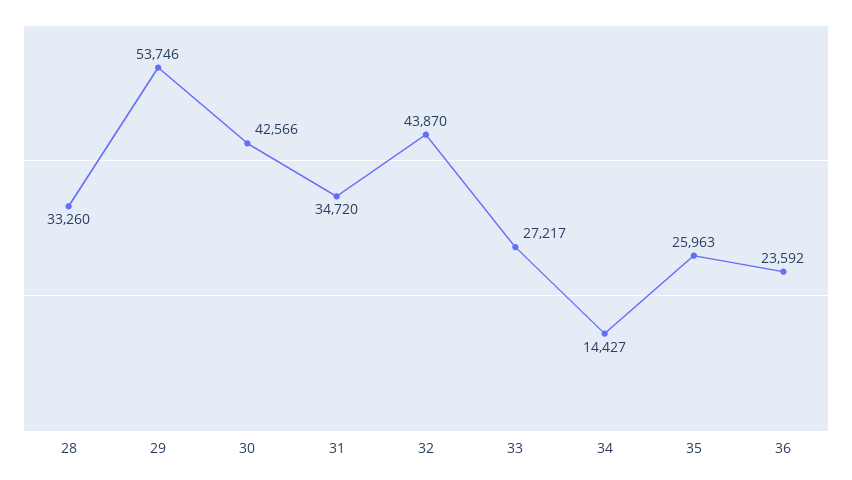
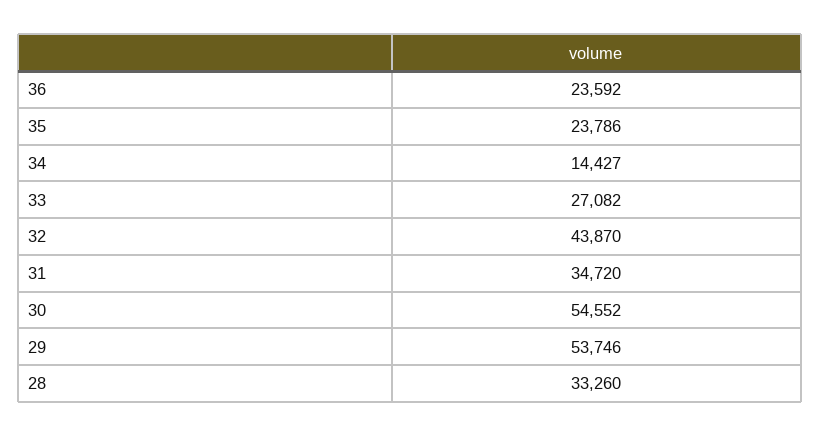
  {
    "28": 33260,
    "29": 53746,
-   "30": 42566,
+   "30": 54552,
    "31": 34720,
    "32": 43870,
-   "33": 27217,
+   "33": 27082,
    "34": 14427,
-   "35": 25963,
+   "35": 23786,
    "36": 23592
  }

